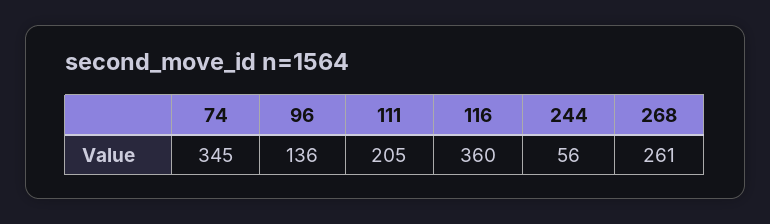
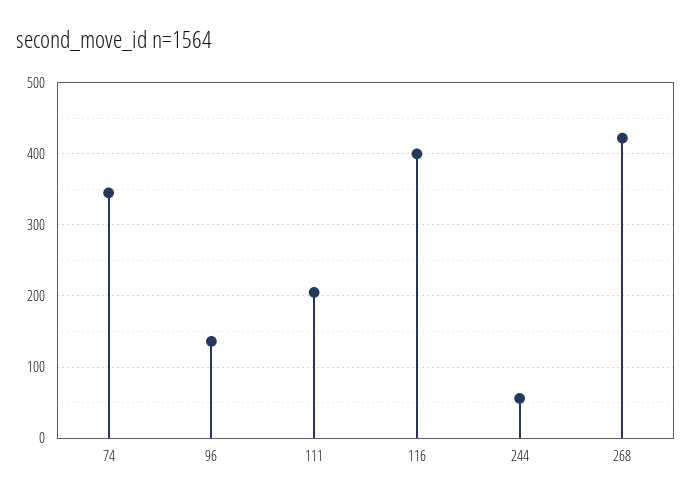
  {
    "74": 345,
    "96": 136,
    "111": 205,
-   "116": 360,
+   "116": 400,
    "244": 56,
-   "268": 261
+   "268": 420
  }

